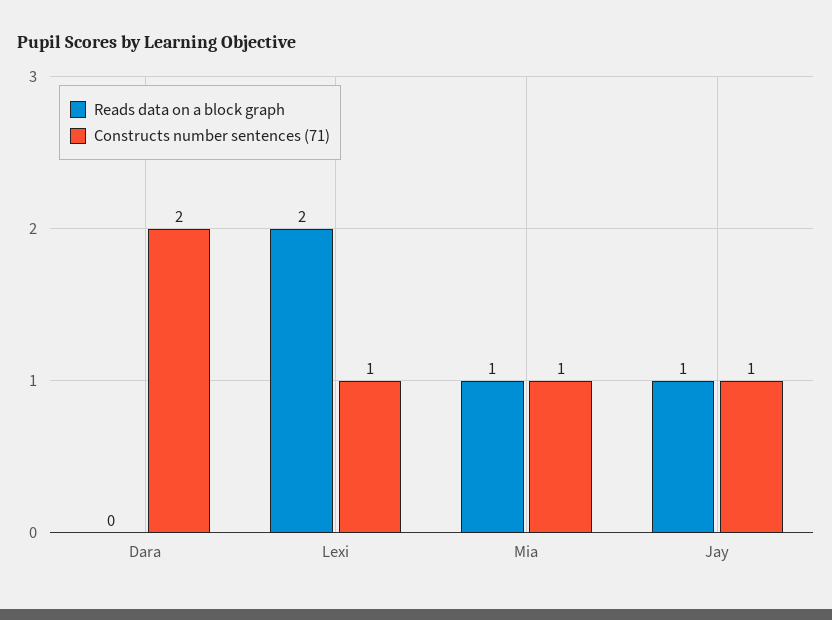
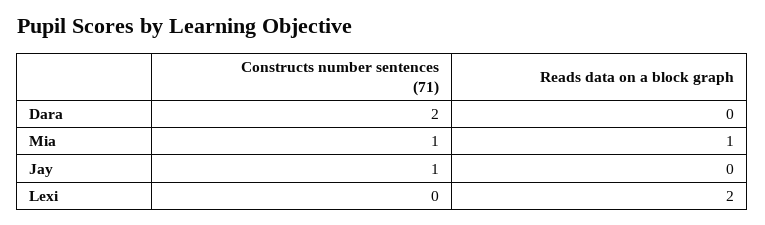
  {
    "Reads data on a block graph": {
      "Dara": 0,
      "Lexi": 2,
      "Mia": 1,
-     "Jay": 1
+     "Jay": 0
    },
    "Constructs number sentences (71)": {
      "Dara": 2,
-     "Lexi": 1,
+     "Lexi": 0,
      "Mia": 1,
      "Jay": 1
    }
  }

